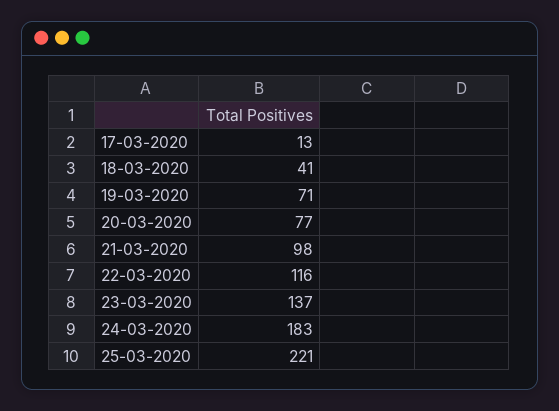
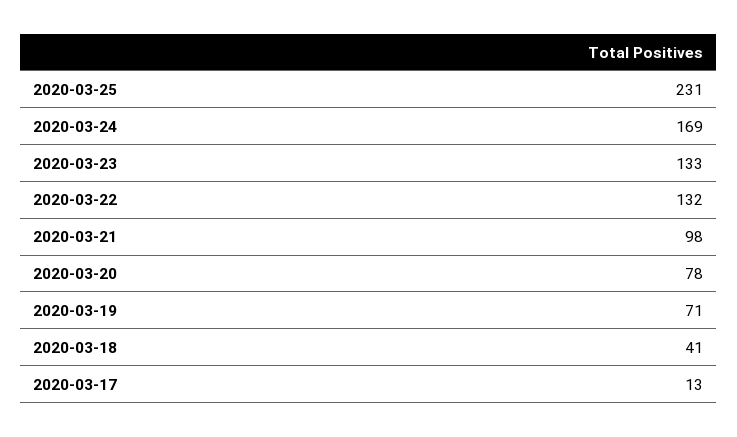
  {
    "17-03-2020": 13,
    "18-03-2020": 41,
    "19-03-2020": 71,
-   "20-03-2020": 77,
+   "20-03-2020": 78,
    "21-03-2020": 98,
-   "22-03-2020": 116,
+   "22-03-2020": 132,
-   "23-03-2020": 137,
+   "23-03-2020": 133,
-   "24-03-2020": 183,
+   "24-03-2020": 169,
-   "25-03-2020": 221
+   "25-03-2020": 231
  }

